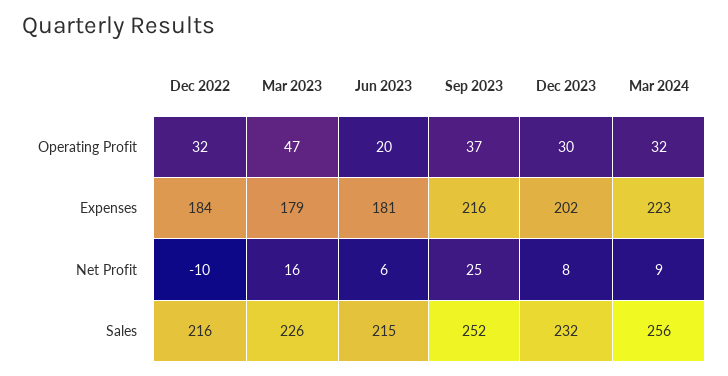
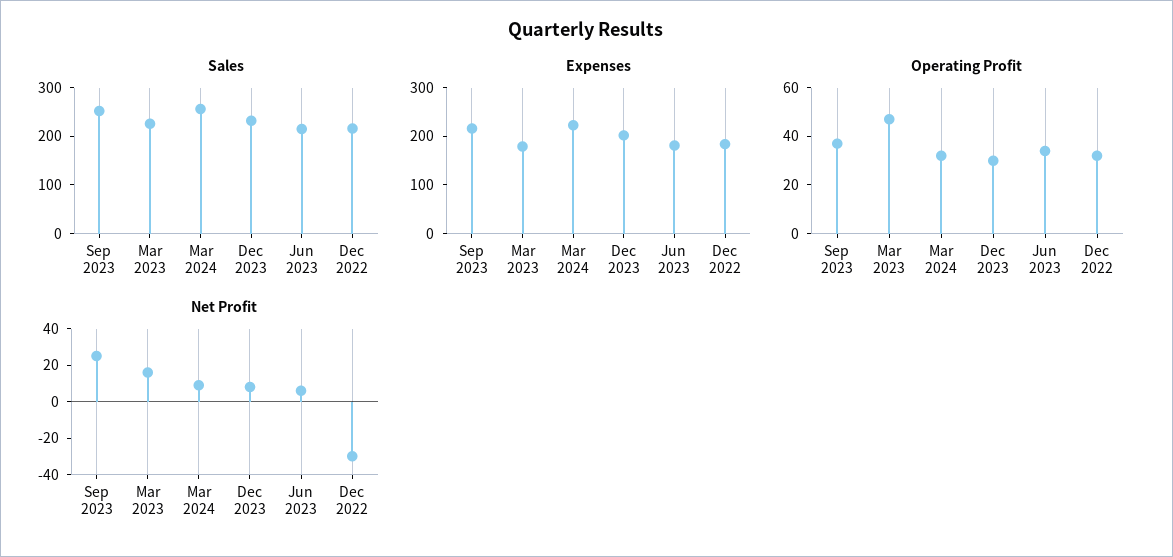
  {
    "Operating Profit": {
      "Dec 2022": 32,
      "Mar 2023": 47,
-     "Jun 2023": 20,
+     "Jun 2023": 35,
      "Sep 2023": 37,
      "Dec 2023": 30,
      "Mar 2024": 32
    },
    "Expenses": {
      "Dec 2022": 184,
      "Mar 2023": 179,
      "Jun 2023": 181,
      "Sep 2023": 216,
      "Dec 2023": 202,
      "Mar 2024": 223
    },
    "Net Profit": {
-     "Dec 2022": -10,
+     "Dec 2022": -30,
      "Mar 2023": 16,
      "Jun 2023": 6,
      "Sep 2023": 25,
      "Dec 2023": 8,
      "Mar 2024": 9
    },
    "Sales": {
      "Dec 2022": 216,
      "Mar 2023": 226,
      "Jun 2023": 215,
      "Sep 2023": 252,
      "Dec 2023": 232,
      "Mar 2024": 256
    }
  }

